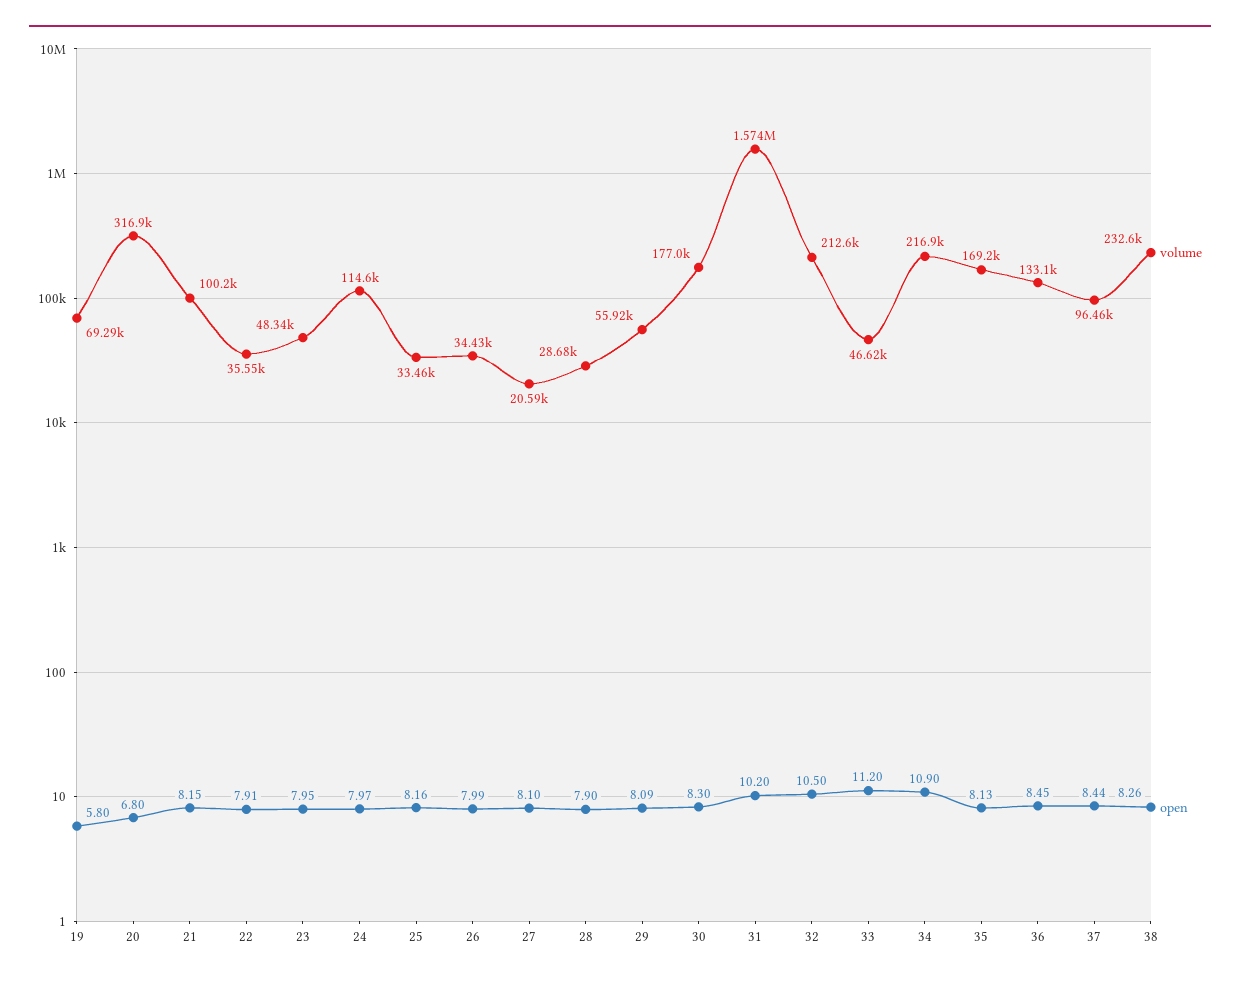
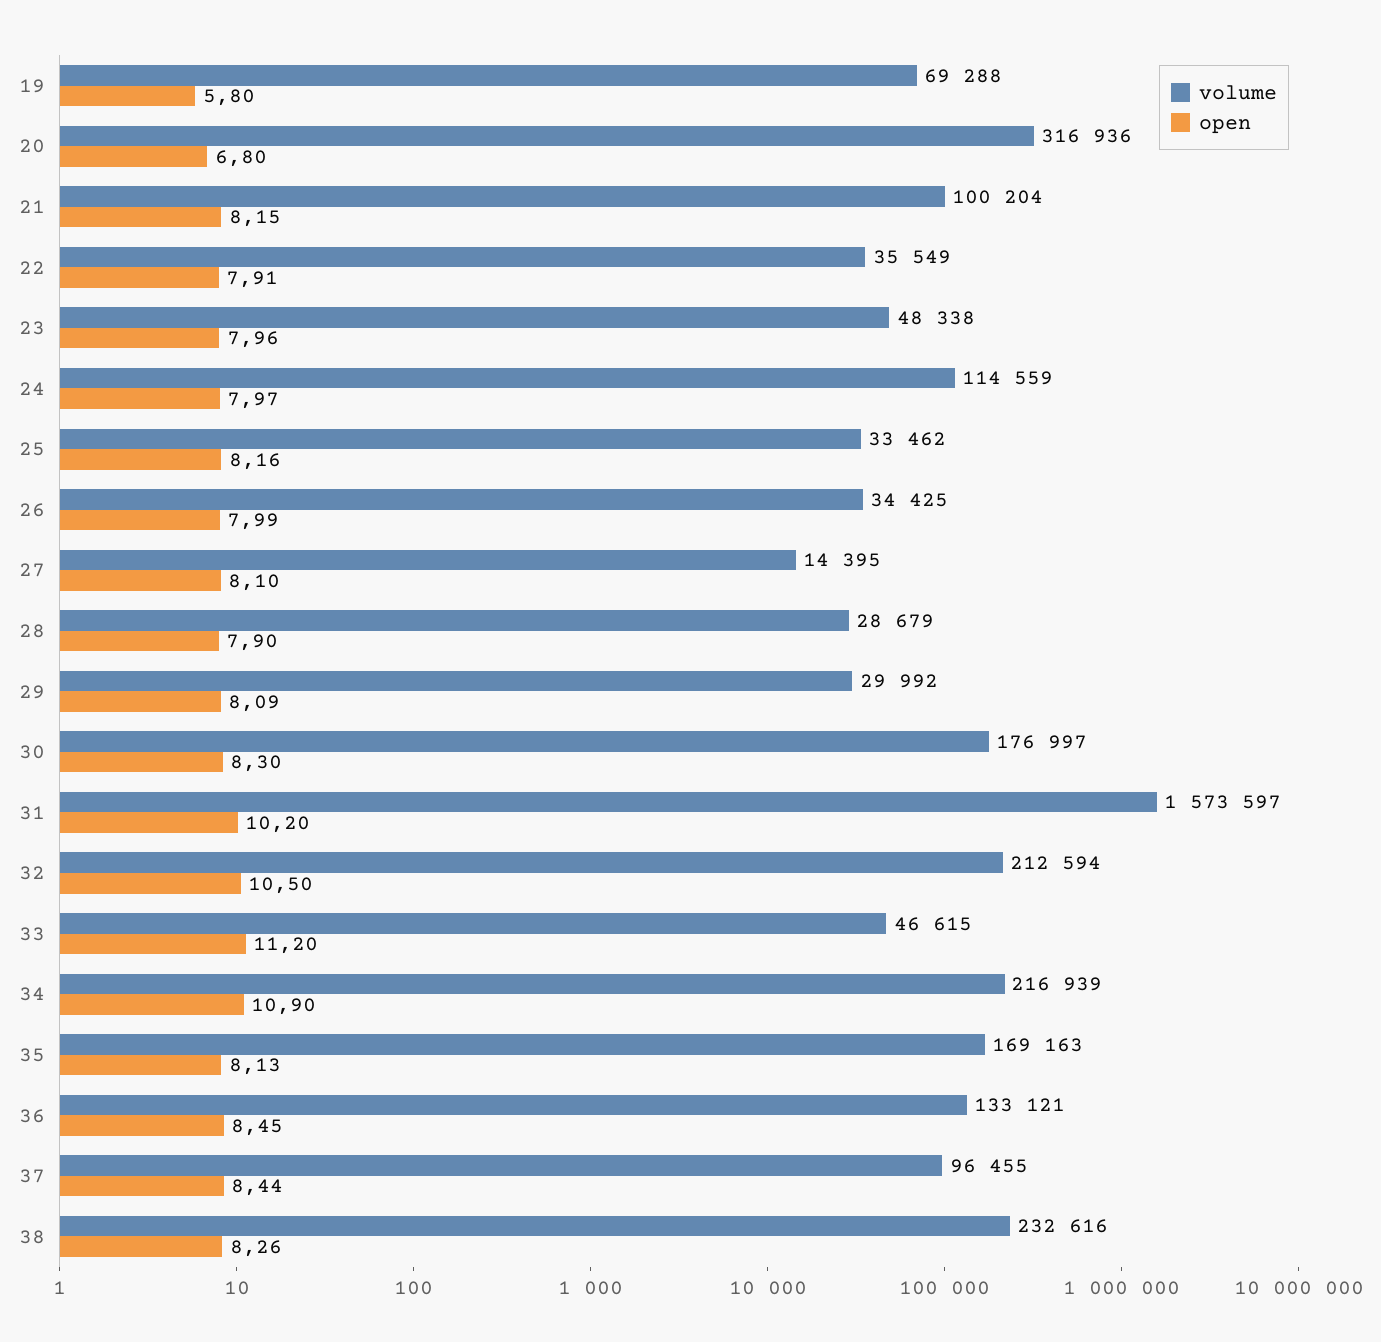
  {
    "volume": {
      "19": 69288,
      "20": 316936,
      "21": 100204,
      "22": 35549,
      "23": 48338,
      "24": 114559,
      "25": 33462,
      "26": 34425,
-     "27": 20590,
+     "27": 14395,
      "28": 28679,
-     "29": 55920,
+     "29": 29992,
      "30": 176997,
      "31": 1573597,
      "32": 212594,
      "33": 46615,
      "34": 216939,
      "35": 169163,
      "36": 133121,
      "37": 96455,
      "38": 232616
    },
    "open": {
      "19": 5.8,
      "20": 6.8,
      "21": 8.15,
      "22": 7.91,
-     "23": 7.95,
+     "23": 7.96,
      "24": 7.97,
      "25": 8.16,
      "26": 7.99,
      "27": 8.1,
      "28": 7.9,
      "29": 8.09,
      "30": 8.3,
      "31": 10.2,
      "32": 10.5,
      "33": 11.2,
      "34": 10.9,
      "35": 8.13,
      "36": 8.45,
      "37": 8.44,
      "38": 8.26
    }
  }

